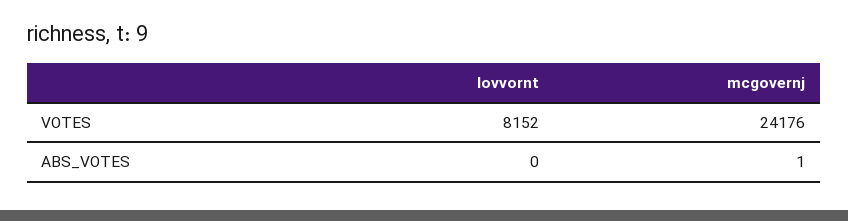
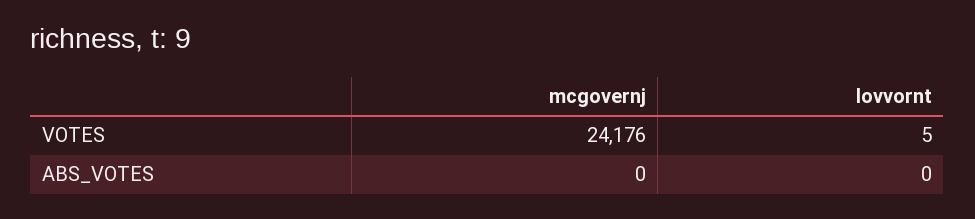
  {
    "lovvornt": {
-     "VOTES": 8152,
+     "VOTES": 5,
      "ABS_VOTES": 0
    },
    "mcgovernj": {
      "VOTES": 24176,
-     "ABS_VOTES": 1
+     "ABS_VOTES": 0
    }
  }

